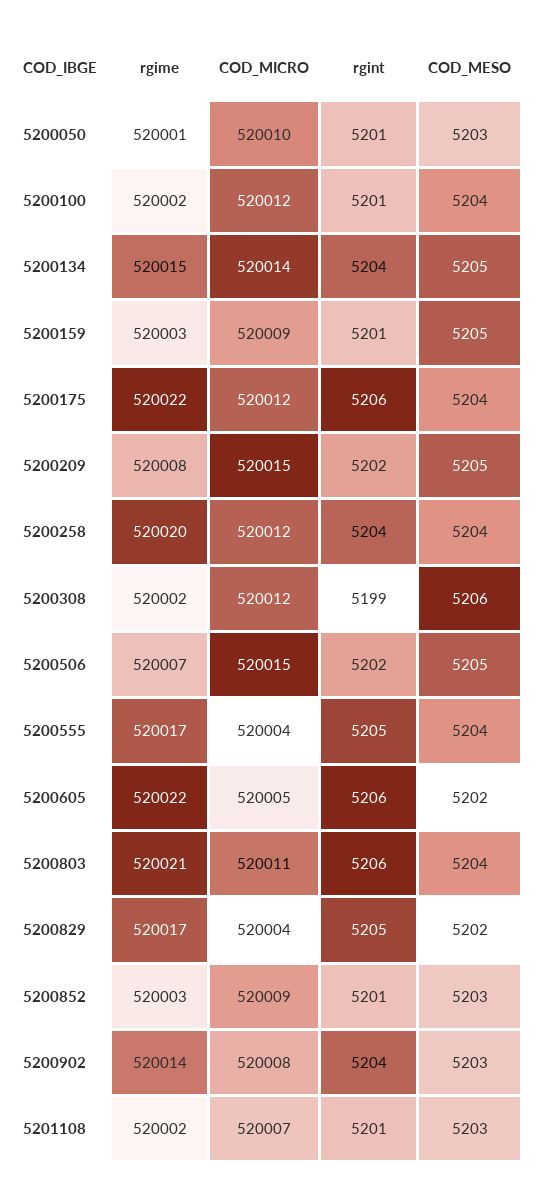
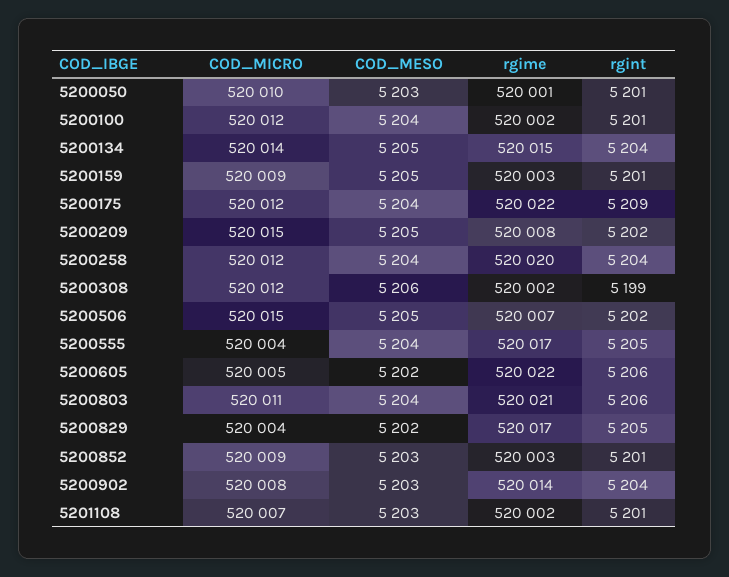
  {
    "rgime": {
      "5200050": 520001,
      "5200100": 520002,
      "5200134": 520015,
      "5200159": 520003,
      "5200175": 520022,
      "5200209": 520008,
      "5200258": 520020,
      "5200308": 520002,
      "5200506": 520007,
      "5200555": 520017,
      "5200605": 520022,
      "5200803": 520021,
      "5200829": 520017,
      "5200852": 520003,
      "5200902": 520014,
      "5201108": 520002
    },
    "COD_MICRO": {
      "5200050": 520010,
      "5200100": 520012,
      "5200134": 520014,
      "5200159": 520009,
      "5200175": 520012,
      "5200209": 520015,
      "5200258": 520012,
      "5200308": 520012,
      "5200506": 520015,
      "5200555": 520004,
      "5200605": 520005,
      "5200803": 520011,
      "5200829": 520004,
      "5200852": 520009,
      "5200902": 520008,
      "5201108": 520007
    },
    "rgint": {
      "5200050": 5201,
      "5200100": 5201,
      "5200134": 5204,
      "5200159": 5201,
-     "5200175": 5206,
+     "5200175": 5209,
      "5200209": 5202,
      "5200258": 5204,
      "5200308": 5199,
      "5200506": 5202,
      "5200555": 5205,
      "5200605": 5206,
      "5200803": 5206,
      "5200829": 5205,
      "5200852": 5201,
      "5200902": 5204,
      "5201108": 5201
    },
    "COD_MESO": {
      "5200050": 5203,
      "5200100": 5204,
      "5200134": 5205,
      "5200159": 5205,
      "5200175": 5204,
      "5200209": 5205,
      "5200258": 5204,
      "5200308": 5206,
      "5200506": 5205,
      "5200555": 5204,
      "5200605": 5202,
      "5200803": 5204,
      "5200829": 5202,
      "5200852": 5203,
      "5200902": 5203,
      "5201108": 5203
    }
  }

